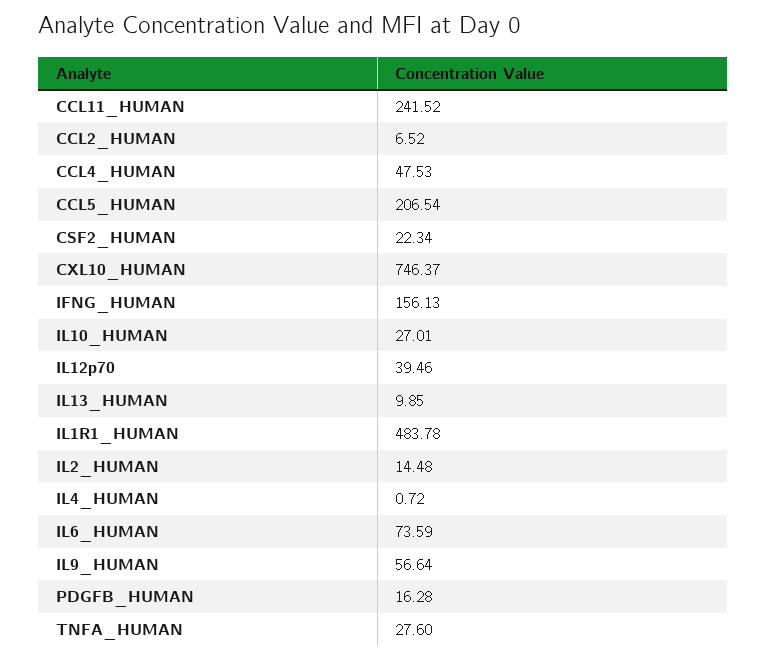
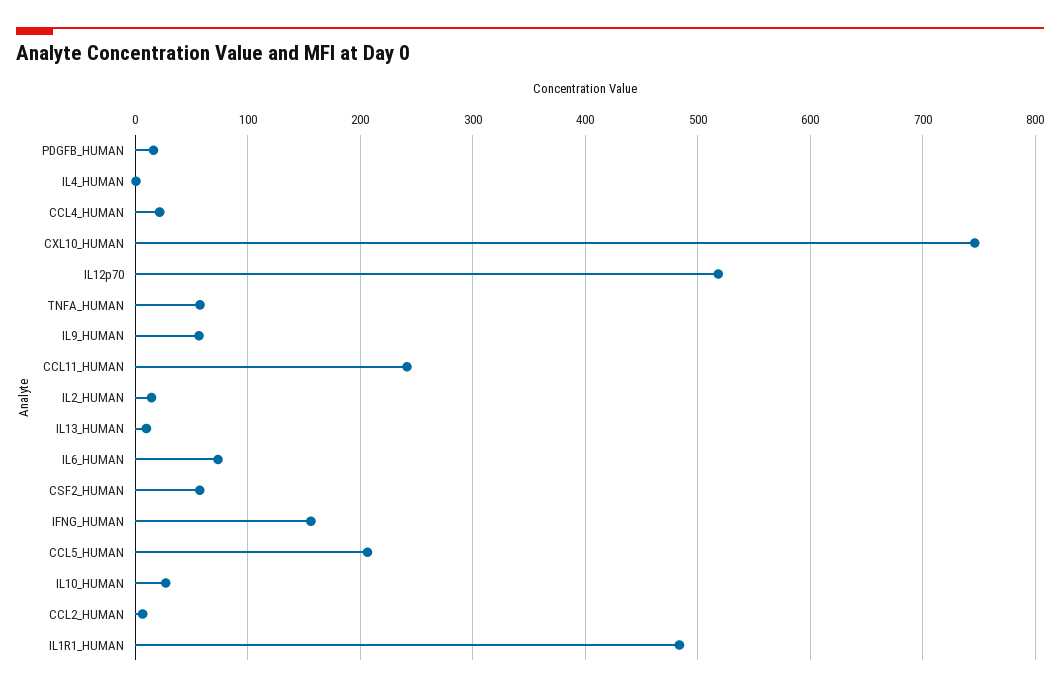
  {
    "CCL11_HUMAN": 241.52,
    "CCL2_HUMAN": 6.52,
-   "CCL4_HUMAN": 47.53,
+   "CCL4_HUMAN": 20,
    "CCL5_HUMAN": 206.54,
-   "CSF2_HUMAN": 22.34,
+   "CSF2_HUMAN": 60,
    "CXL10_HUMAN": 746.37,
    "IFNG_HUMAN": 156.13,
    "IL10_HUMAN": 27.01,
-   "IL12p70": 39.46,
+   "IL12p70": 520,
    "IL13_HUMAN": 9.85,
    "IL1R1_HUMAN": 483.78,
    "IL2_HUMAN": 14.48,
    "IL4_HUMAN": 0.72,
    "IL6_HUMAN": 73.59,
    "IL9_HUMAN": 56.64,
    "PDGFB_HUMAN": 16.28,
-   "TNFA_HUMAN": 27.6
+   "TNFA_HUMAN": 60
  }

